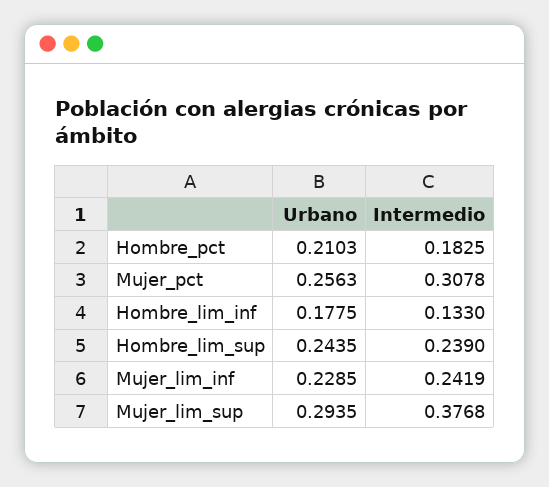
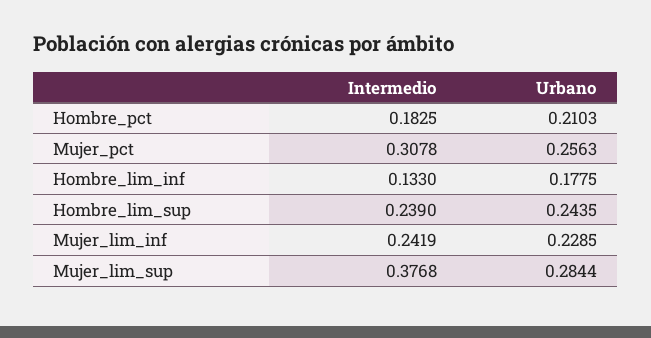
  {
    "Urbano": {
      "Hombre_pct": 0.2103,
      "Mujer_pct": 0.2563,
      "Hombre_lim_inf": 0.1775,
      "Hombre_lim_sup": 0.2435,
      "Mujer_lim_inf": 0.2285,
-     "Mujer_lim_sup": 0.2935
+     "Mujer_lim_sup": 0.2844
    },
    "Intermedio": {
      "Hombre_pct": 0.1825,
      "Mujer_pct": 0.3078,
      "Hombre_lim_inf": 0.133,
      "Hombre_lim_sup": 0.239,
      "Mujer_lim_inf": 0.2419,
      "Mujer_lim_sup": 0.3768
    }
  }

